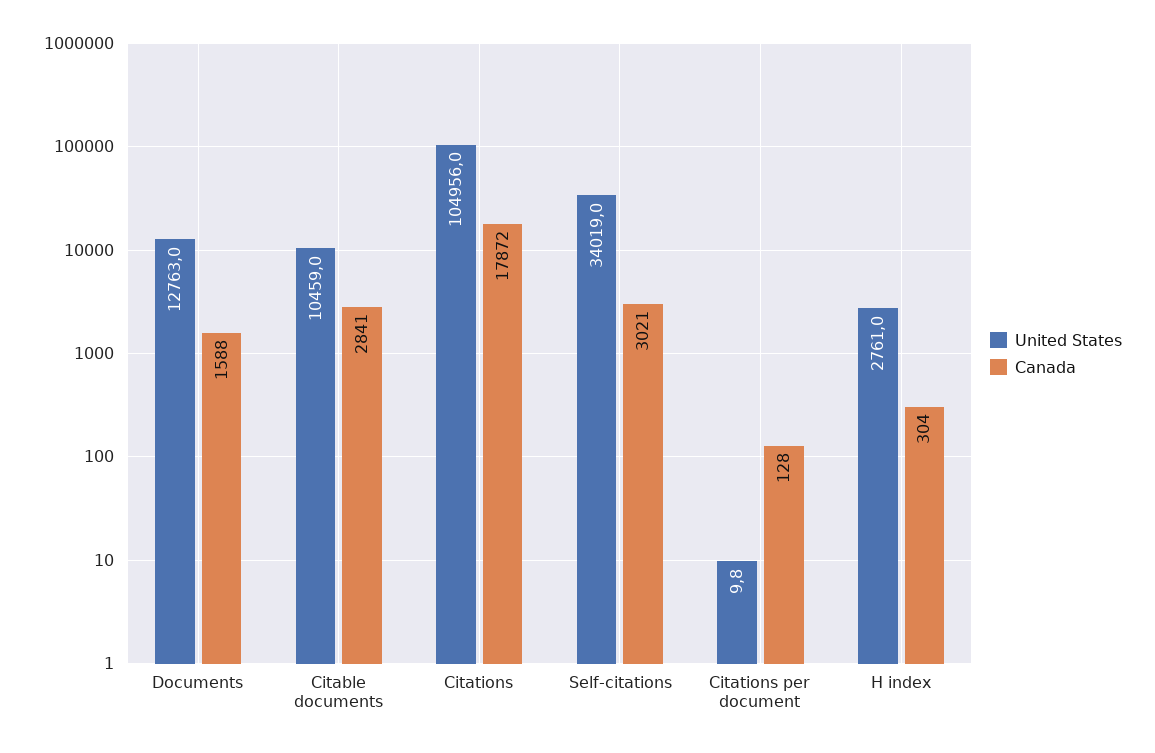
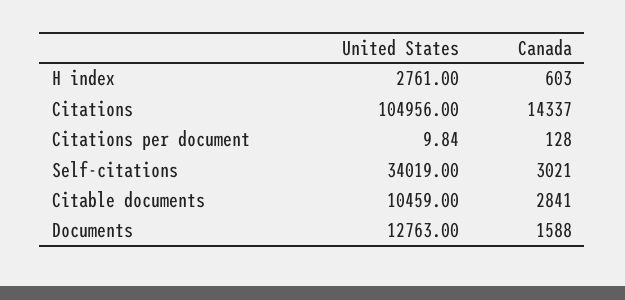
  {
    "United States": {
      "Documents": 12763,
      "Citable documents": 10459,
      "Citations": 104956,
      "Self-citations": 34019,
      "Citations per document": 9.84,
      "H index": 2761
    },
    "Canada": {
      "Documents": 1588,
      "Citable documents": 2841,
-     "Citations": 17872,
+     "Citations": 14337,
      "Self-citations": 3021,
      "Citations per document": 128,
-     "H index": 304
+     "H index": 603
    }
  }

